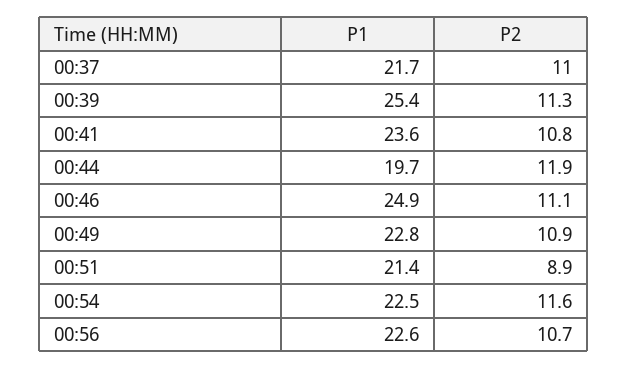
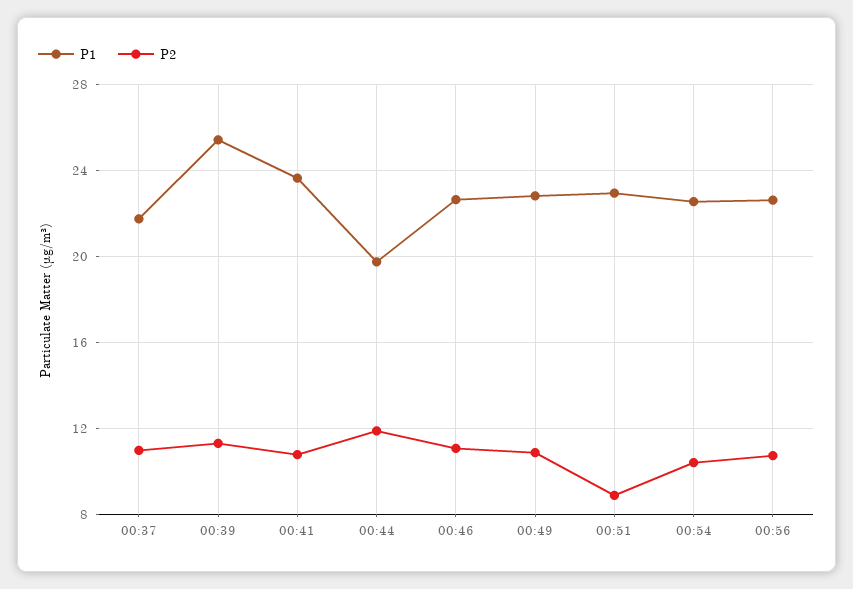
  {
    "P1": {
      "00:37": 21.7,
      "00:39": 25.4,
      "00:41": 23.6,
      "00:44": 19.7,
-     "00:46": 24.9,
+     "00:46": 22.5,
      "00:49": 22.8,
-     "00:51": 21.4,
+     "00:51": 23,
      "00:54": 22.5,
      "00:56": 22.6
    },
    "P2": {
      "00:37": 11,
      "00:39": 11.3,
      "00:41": 10.8,
      "00:44": 11.9,
      "00:46": 11.1,
      "00:49": 10.9,
      "00:51": 8.9,
-     "00:54": 11.6,
+     "00:54": 10.5,
      "00:56": 10.7
    }
  }

